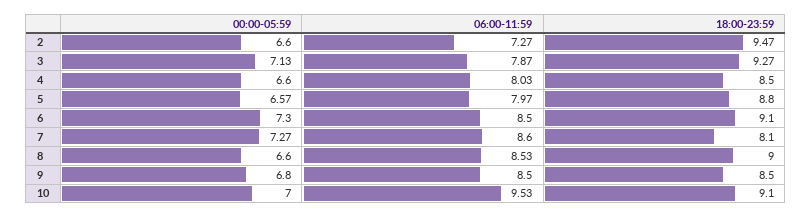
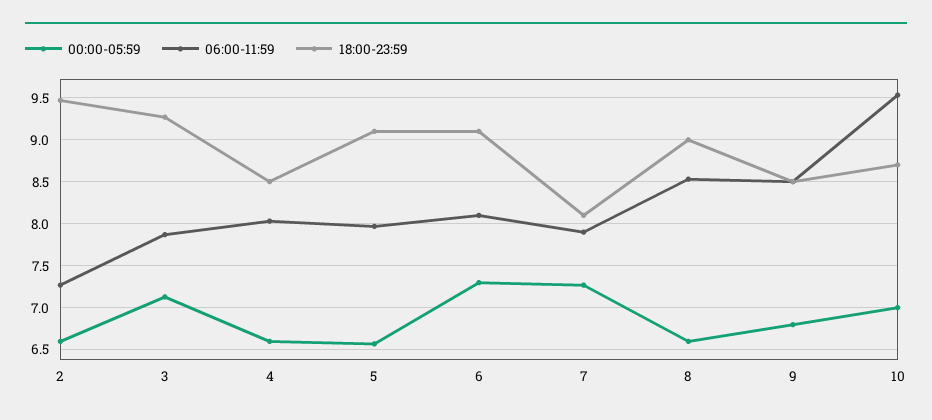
  {
    "00:00-05:59": {
      "2": 6.6,
      "3": 7.13,
      "4": 6.6,
      "5": 6.57,
      "6": 7.3,
      "7": 7.27,
      "8": 6.6,
      "9": 6.8,
      "10": 7
    },
    "06:00-11:59": {
      "2": 7.27,
      "3": 7.87,
      "4": 8.03,
      "5": 7.97,
-     "6": 8.5,
+     "6": 8.1,
-     "7": 8.6,
+     "7": 7.9,
      "8": 8.53,
      "9": 8.5,
      "10": 9.53
    },
    "18:00-23:59": {
      "2": 9.47,
      "3": 9.27,
      "4": 8.5,
-     "5": 8.8,
+     "5": 9.1,
      "6": 9.1,
      "7": 8.1,
      "8": 9,
      "9": 8.5,
-     "10": 9.1
+     "10": 8.7
    }
  }

